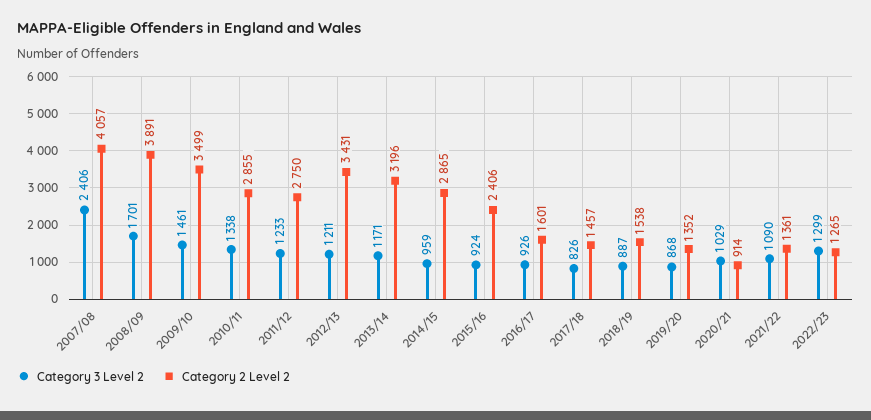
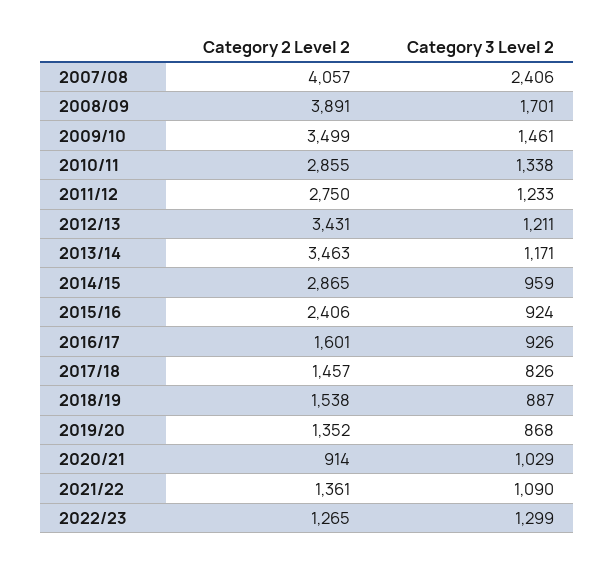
  {
    "Category 3 Level 2": {
      "2007/08": 2406,
      "2008/09": 1701,
      "2009/10": 1461,
      "2010/11": 1338,
      "2011/12": 1233,
      "2012/13": 1211,
      "2013/14": 1171,
      "2014/15": 959,
      "2015/16": 924,
      "2016/17": 926,
      "2017/18": 826,
      "2018/19": 887,
      "2019/20": 868,
      "2020/21": 1029,
      "2021/22": 1090,
      "2022/23": 1299
    },
    "Category 2 Level 2": {
      "2007/08": 4057,
      "2008/09": 3891,
      "2009/10": 3499,
      "2010/11": 2855,
      "2011/12": 2750,
      "2012/13": 3431,
-     "2013/14": 3196,
+     "2013/14": 3463,
      "2014/15": 2865,
      "2015/16": 2406,
      "2016/17": 1601,
      "2017/18": 1457,
      "2018/19": 1538,
      "2019/20": 1352,
      "2020/21": 914,
      "2021/22": 1361,
      "2022/23": 1265
    }
  }

